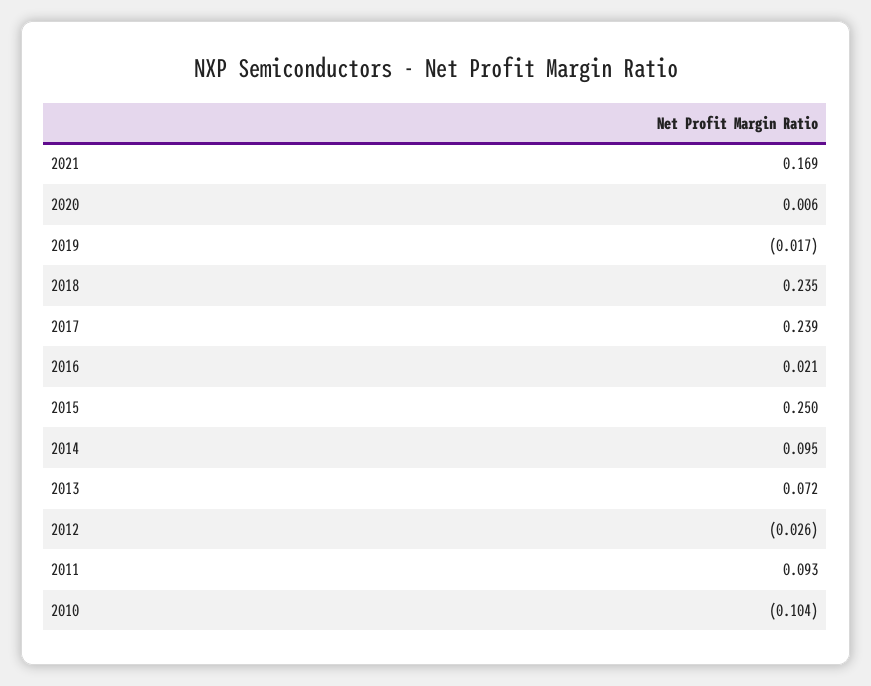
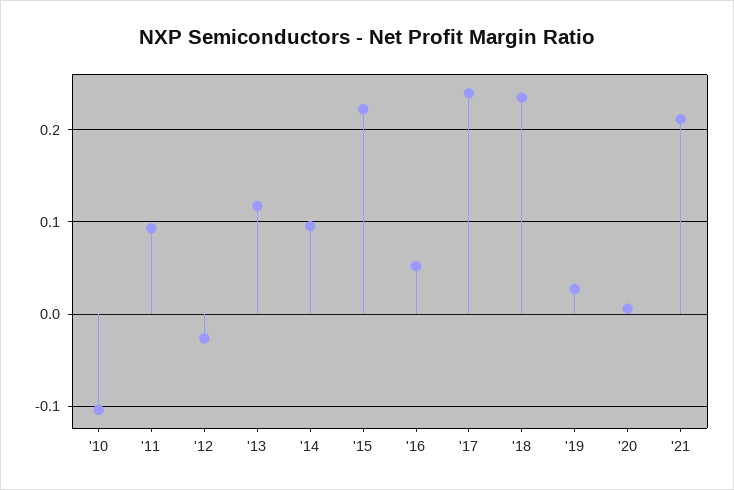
  {
-   "2021": 0.169,
+   "2021": 0.21,
    "2020": 0.006,
-   "2019": -0.017,
+   "2019": 0.03,
    "2018": 0.235,
    "2017": 0.239,
-   "2016": 0.021,
+   "2016": 0.05,
-   "2015": 0.25,
+   "2015": 0.22,
    "2014": 0.095,
-   "2013": 0.072,
+   "2013": 0.12,
    "2012": -0.026,
    "2011": 0.093,
    "2010": -0.104
  }

